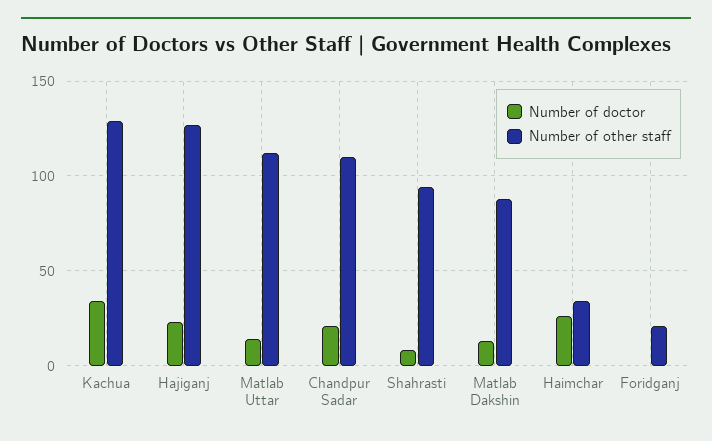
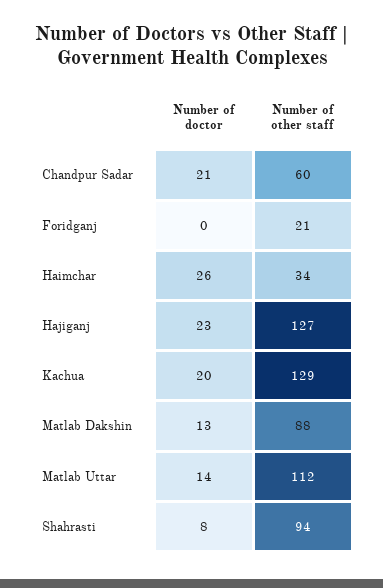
  {
    "Number of doctor": {
-     "Kachua": 35,
+     "Kachua": 20,
      "Hajiganj": 23,
      "Matlab Uttar": 14,
      "Chandpur Sadar": 21,
      "Shahrasti": 8,
      "Matlab Dakshin": 13,
      "Haimchar": 26,
      "Foridganj": 0
    },
    "Number of other staff": {
      "Kachua": 129,
      "Hajiganj": 127,
      "Matlab Uttar": 112,
-     "Chandpur Sadar": 110,
+     "Chandpur Sadar": 60,
      "Shahrasti": 94,
      "Matlab Dakshin": 88,
      "Haimchar": 34,
      "Foridganj": 21
    }
  }

